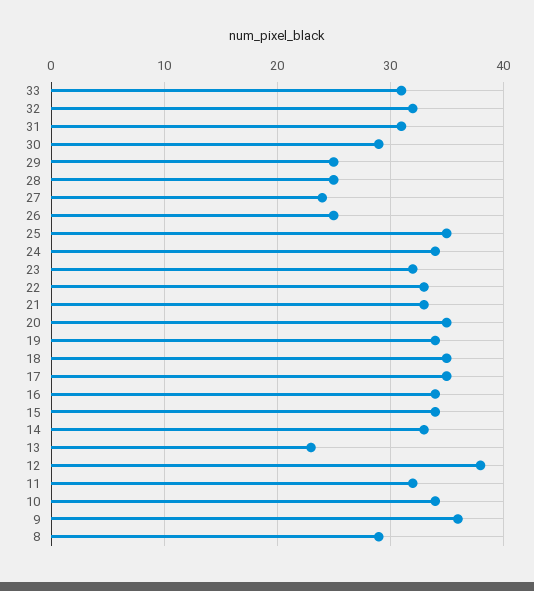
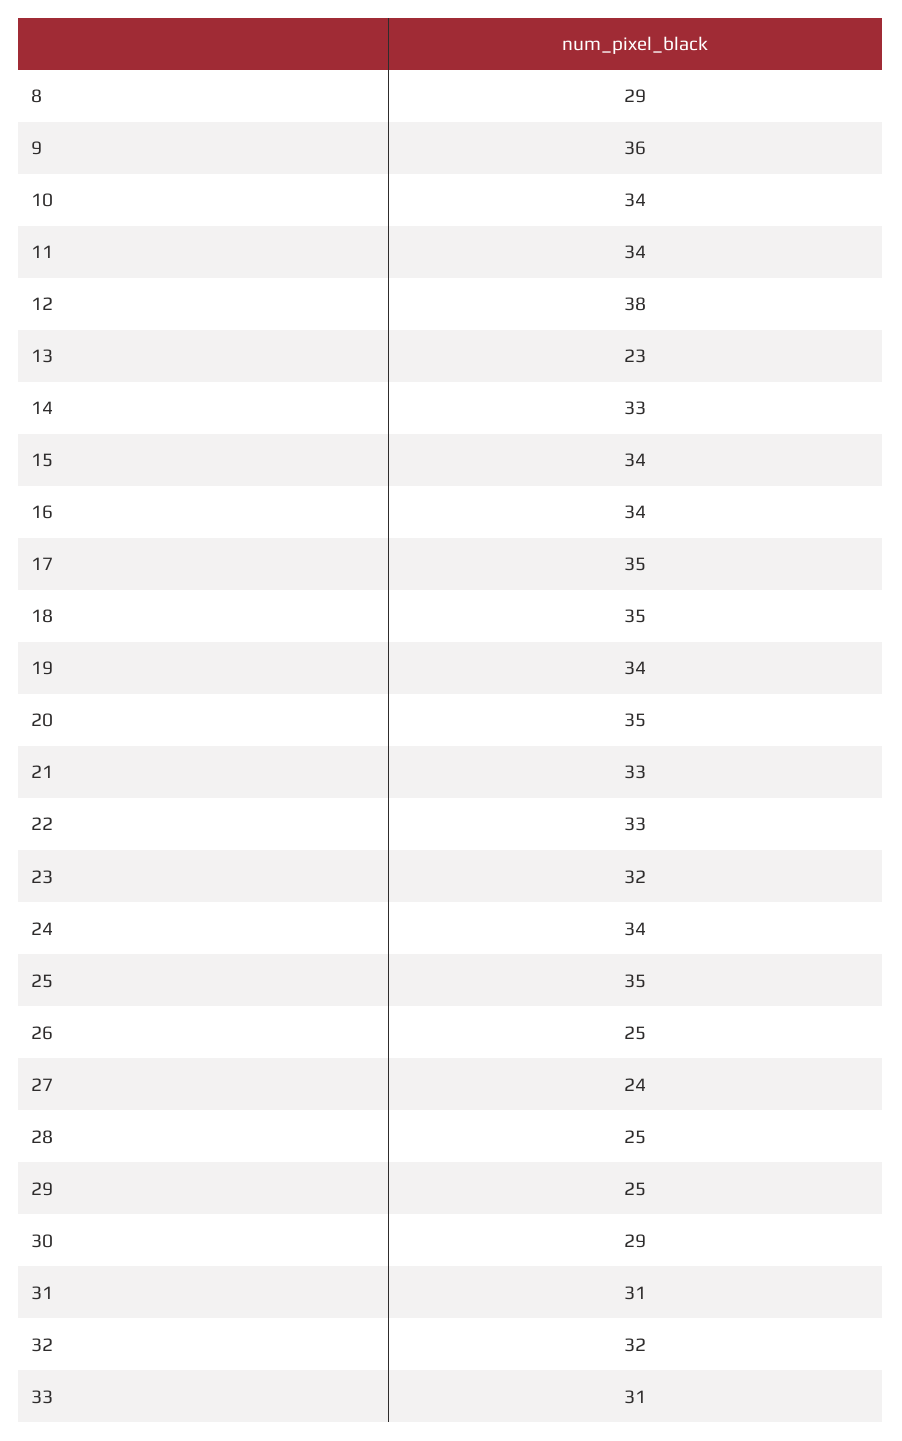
  {
    "33": 31,
    "32": 32,
    "31": 31,
    "30": 29,
    "29": 25,
    "28": 25,
    "27": 24,
    "26": 25,
    "25": 35,
    "24": 34,
    "23": 32,
    "22": 33,
    "21": 33,
    "20": 35,
    "19": 34,
    "18": 35,
    "17": 35,
    "16": 34,
    "15": 34,
    "14": 33,
    "13": 23,
    "12": 38,
-   "11": 32,
+   "11": 34,
    "10": 34,
    "9": 36,
    "8": 29
  }

